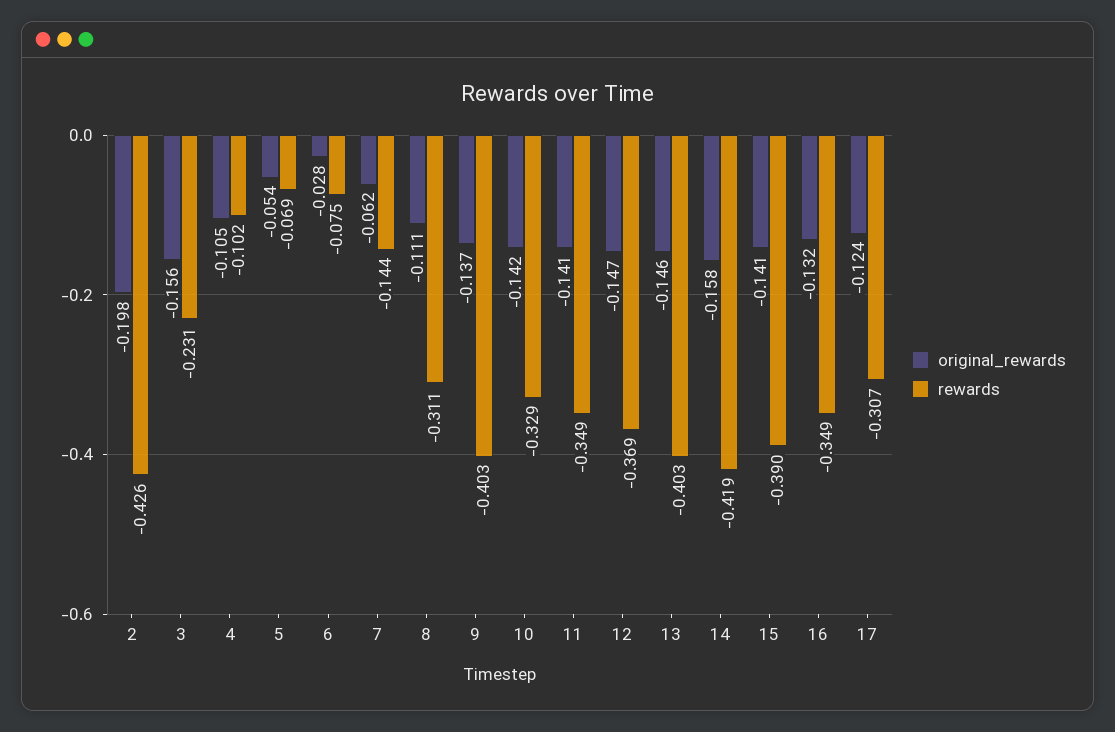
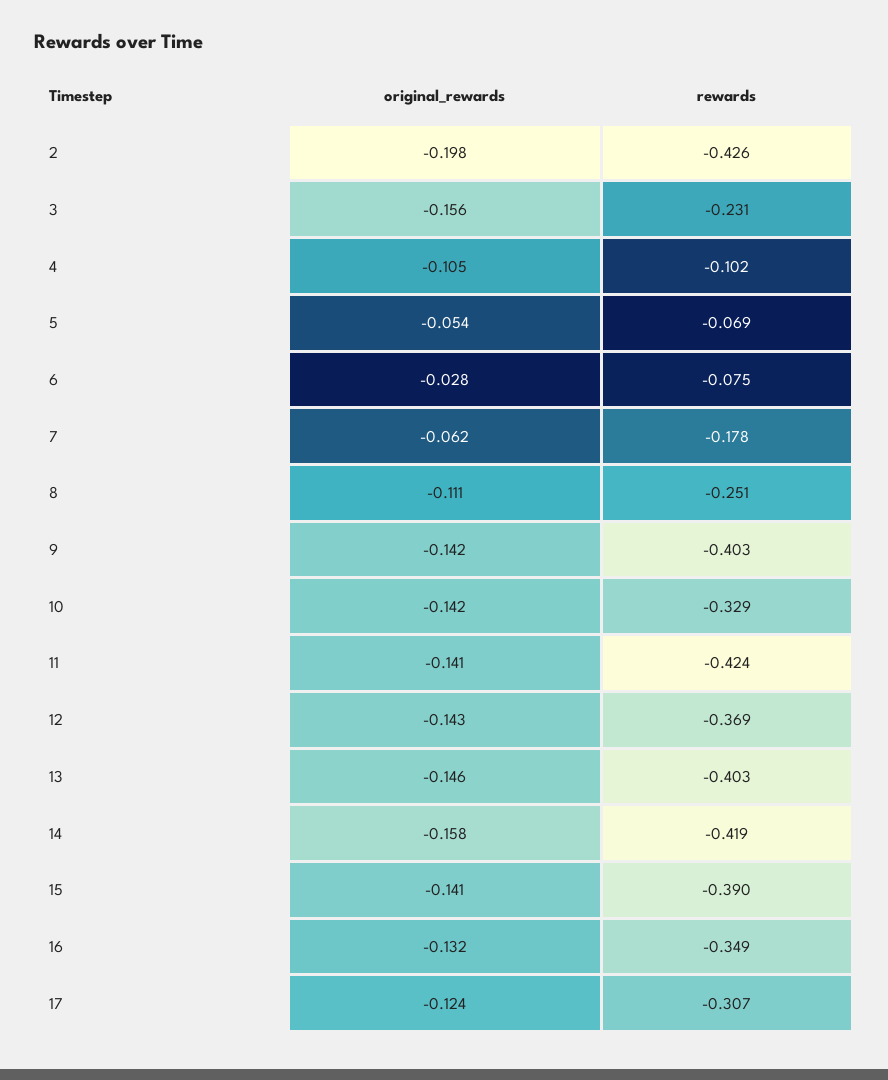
  {
    "original_rewards": {
      "2": -0.198,
      "3": -0.156,
      "4": -0.105,
      "5": -0.054,
      "6": -0.028,
      "7": -0.062,
      "8": -0.111,
-     "9": -0.137,
+     "9": -0.142,
      "10": -0.142,
      "11": -0.141,
-     "12": -0.147,
+     "12": -0.143,
      "13": -0.146,
      "14": -0.158,
      "15": -0.141,
      "16": -0.132,
      "17": -0.124
    },
    "rewards": {
      "2": -0.426,
      "3": -0.231,
      "4": -0.102,
      "5": -0.069,
      "6": -0.075,
-     "7": -0.144,
+     "7": -0.178,
-     "8": -0.311,
+     "8": -0.251,
      "9": -0.403,
      "10": -0.329,
-     "11": -0.349,
+     "11": -0.424,
      "12": -0.369,
      "13": -0.403,
      "14": -0.419,
      "15": -0.39,
      "16": -0.349,
      "17": -0.307
    }
  }

